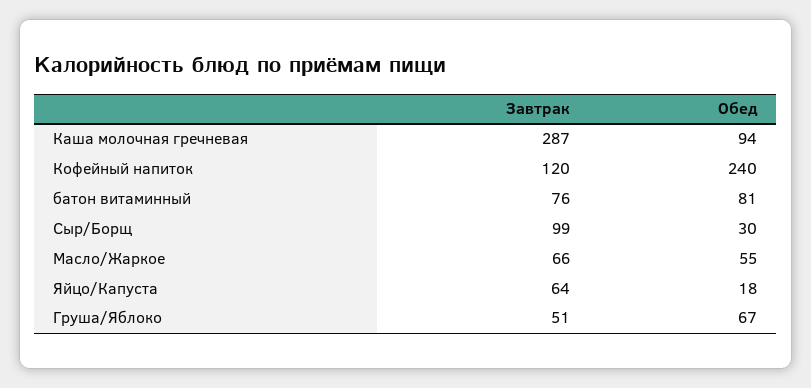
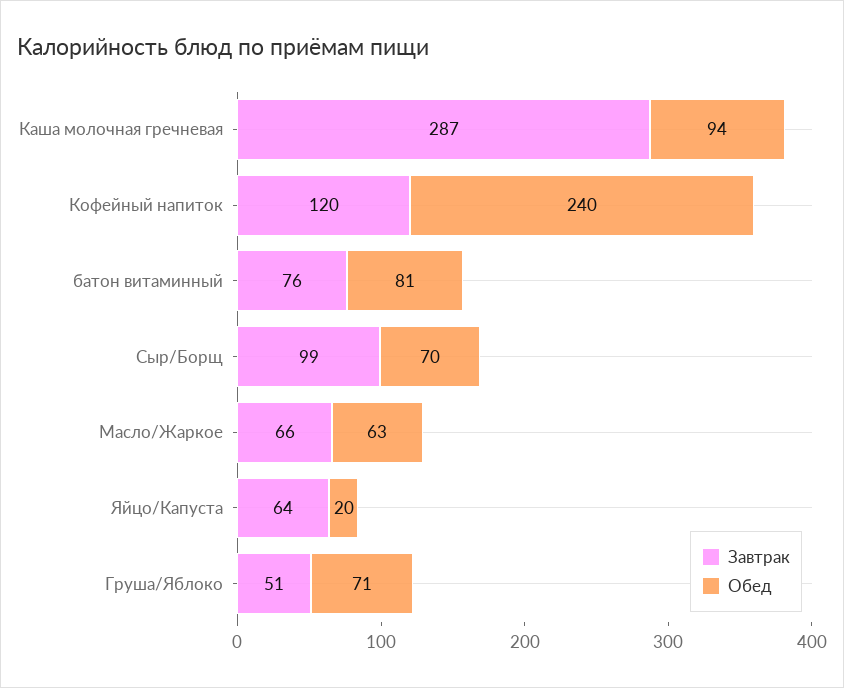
  {
    "Завтрак": {
      "Каша молочная гречневая": 287,
      "Кофейный напиток": 120,
      "батон витаминный": 76,
      "Сыр/Борщ": 99,
      "Масло/Жаркое": 66,
      "Яйцо/Капуста": 64,
      "Груша/Яблоко": 51
    },
    "Обед": {
      "Каша молочная гречневая": 94,
      "Кофейный напиток": 240,
      "батон витаминный": 81,
-     "Сыр/Борщ": 30,
+     "Сыр/Борщ": 70,
-     "Масло/Жаркое": 55,
+     "Масло/Жаркое": 63,
-     "Яйцо/Капуста": 18,
+     "Яйцо/Капуста": 20,
-     "Груша/Яблоко": 67
+     "Груша/Яблоко": 71
    }
  }

